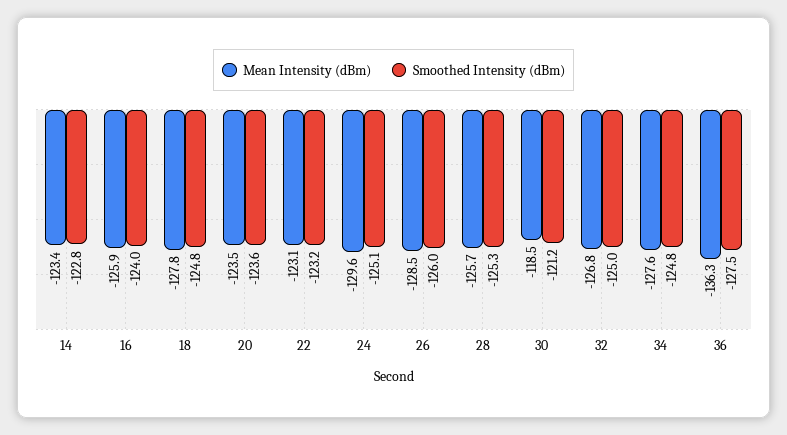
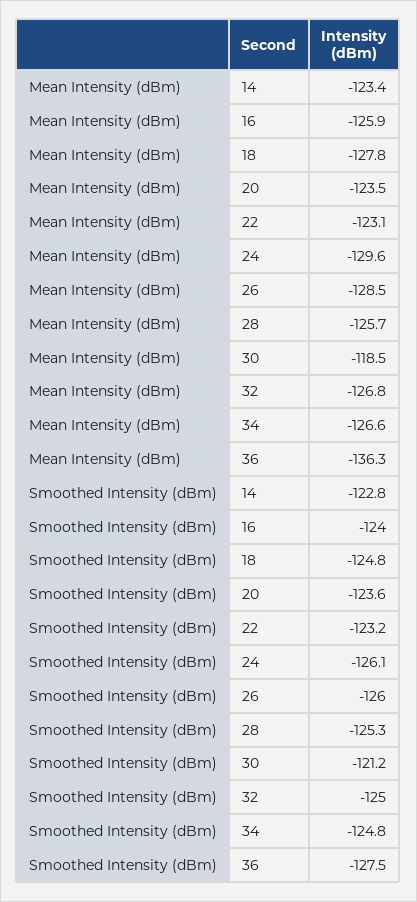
  {
    "Mean Intensity (dBm)": {
      "14": -123.4,
      "16": -125.9,
      "18": -127.8,
      "20": -123.5,
      "22": -123.1,
      "24": -129.6,
      "26": -128.5,
      "28": -125.7,
      "30": -118.5,
      "32": -126.8,
-     "34": -127.6,
+     "34": -126.6,
      "36": -136.3
    },
    "Smoothed Intensity (dBm)": {
      "14": -122.8,
      "16": -124,
      "18": -124.8,
      "20": -123.6,
      "22": -123.2,
-     "24": -125.1,
+     "24": -126.1,
      "26": -126,
      "28": -125.3,
      "30": -121.2,
      "32": -125,
      "34": -124.8,
      "36": -127.5
    }
  }

